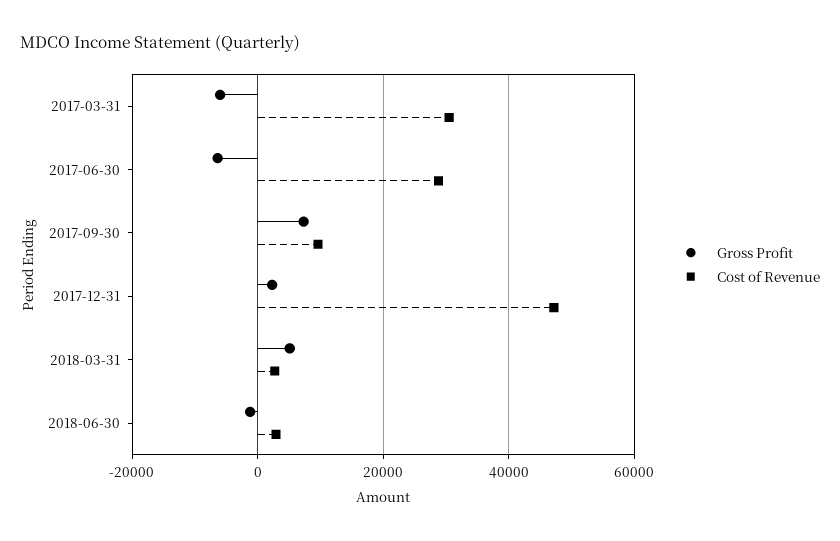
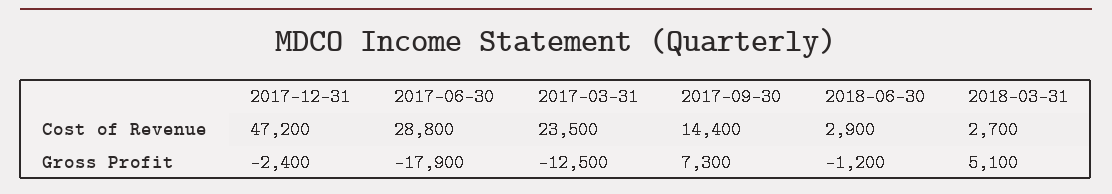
  {
    "Gross Profit": {
-     "2017-03-31": -6000,
+     "2017-03-31": -12500,
-     "2017-06-30": -6000,
+     "2017-06-30": -17900,
      "2017-09-30": 7300,
-     "2017-12-31": 2000,
+     "2017-12-31": -2400,
      "2018-03-31": 5100,
      "2018-06-30": -1200
    },
    "Cost of Revenue": {
-     "2017-03-31": 30000,
+     "2017-03-31": 23500,
      "2017-06-30": 28800,
-     "2017-09-30": 10000,
+     "2017-09-30": 14400,
      "2017-12-31": 47200,
      "2018-03-31": 2700,
      "2018-06-30": 2900
    }
  }

